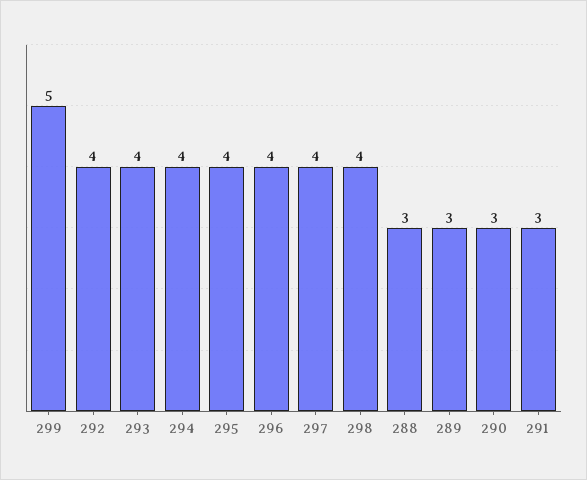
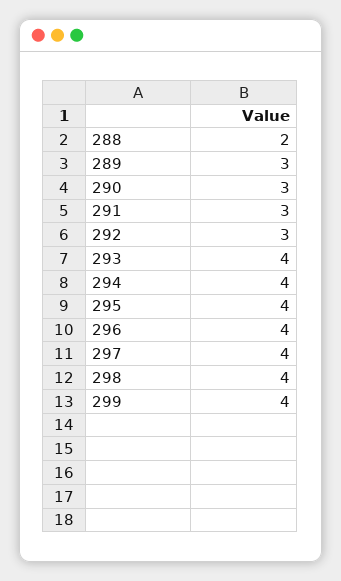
  {
-   "299": 5,
+   "299": 4,
-   "292": 4,
+   "292": 3,
    "293": 4,
    "294": 4,
    "295": 4,
    "296": 4,
    "297": 4,
    "298": 4,
-   "288": 3,
+   "288": 2,
    "289": 3,
    "290": 3,
    "291": 3
  }

